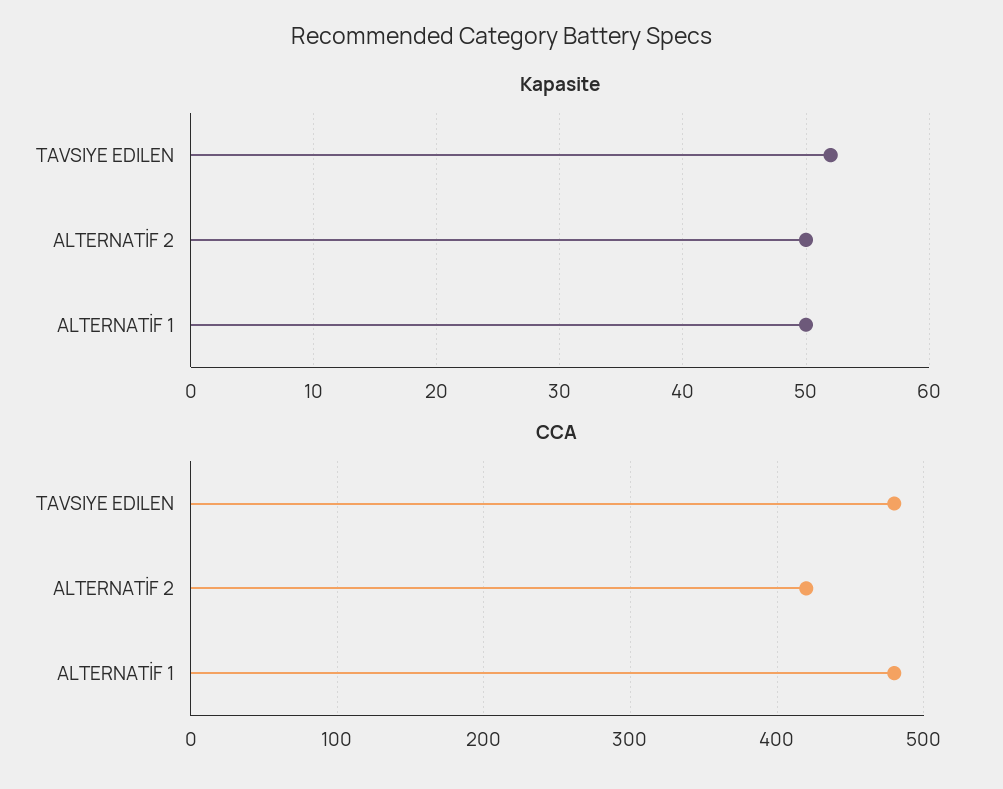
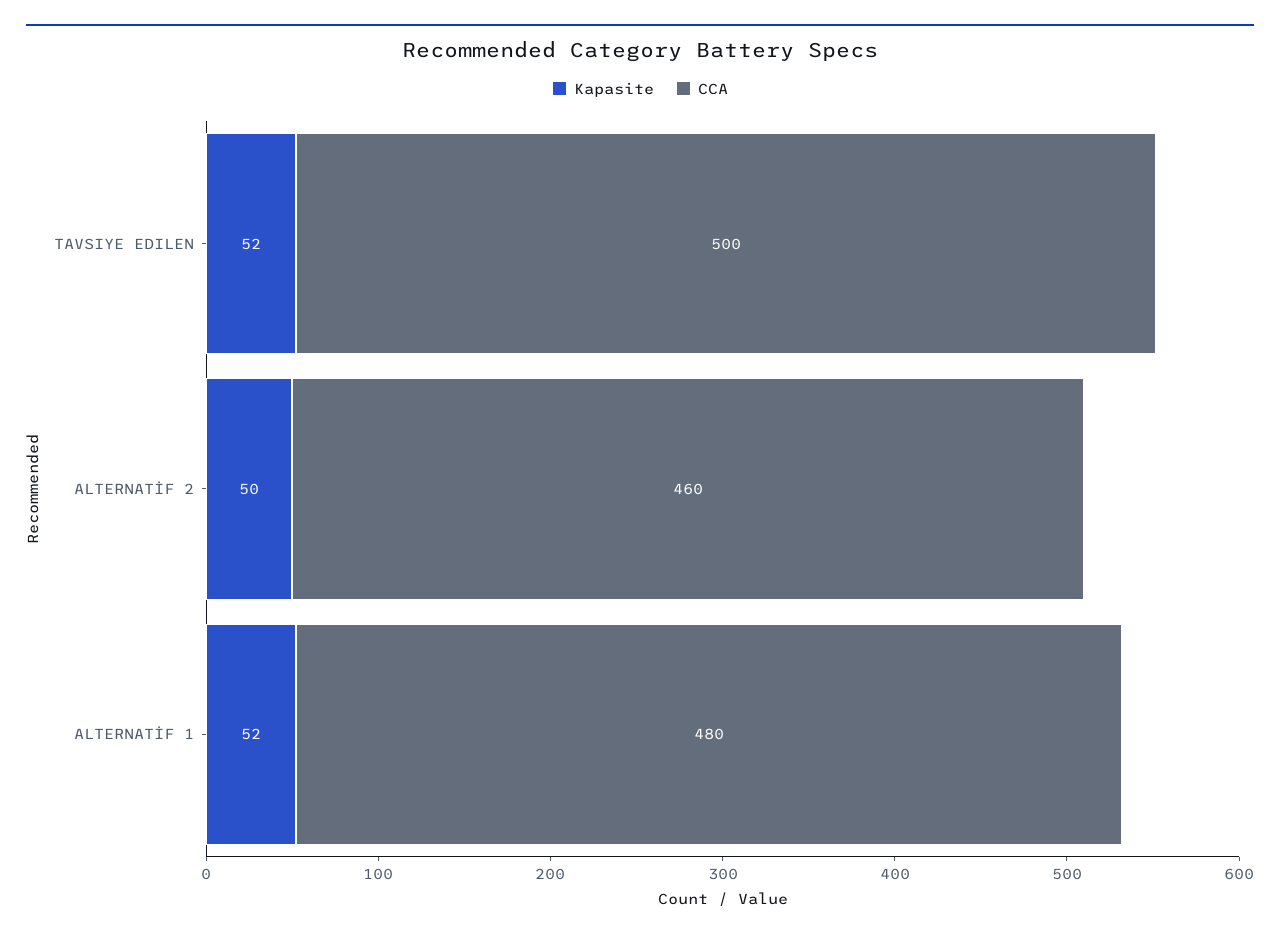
  {
    "Kapasite": {
      "TAVSIYE EDILEN": 52,
      "ALTERNATİF 2": 50,
-     "ALTERNATİF 1": 50
+     "ALTERNATİF 1": 52
    },
    "CCA": {
-     "TAVSIYE EDILEN": 480,
+     "TAVSIYE EDILEN": 500,
-     "ALTERNATİF 2": 420,
+     "ALTERNATİF 2": 460,
      "ALTERNATİF 1": 480
    }
  }

